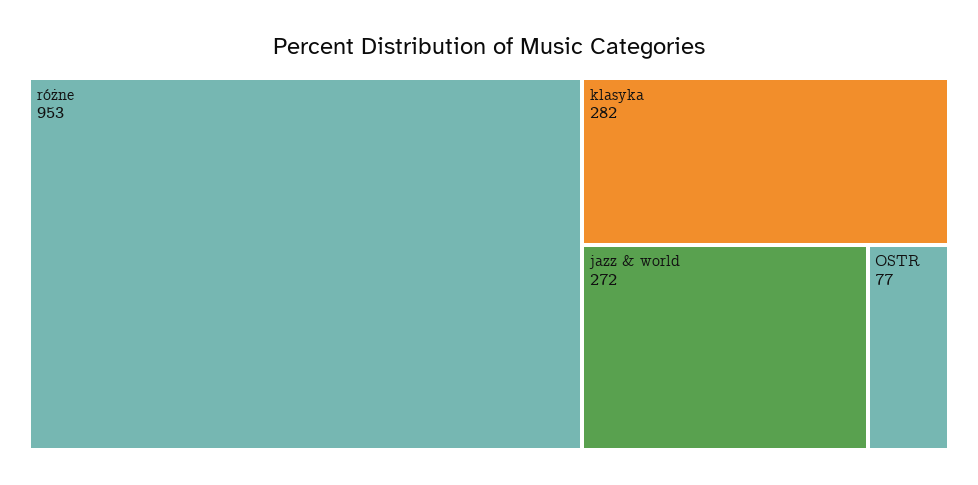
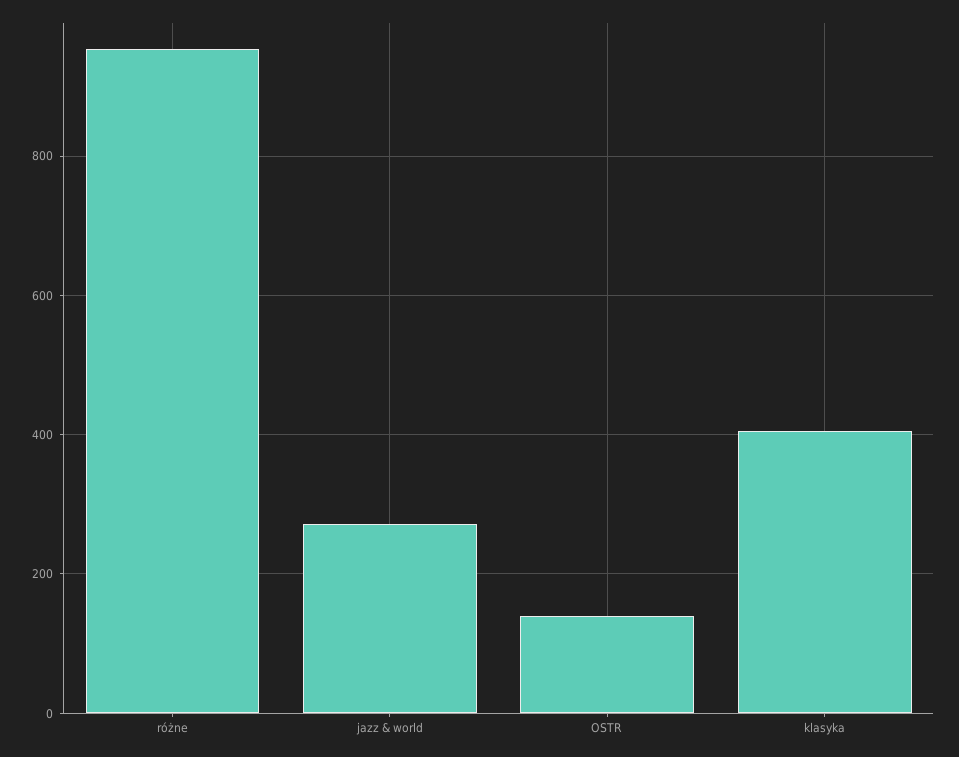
  {
    "różne": 953,
-   "klasyka": 282,
+   "klasyka": 400,
    "jazz & world": 272,
-   "OSTR": 77
+   "OSTR": 140
  }

